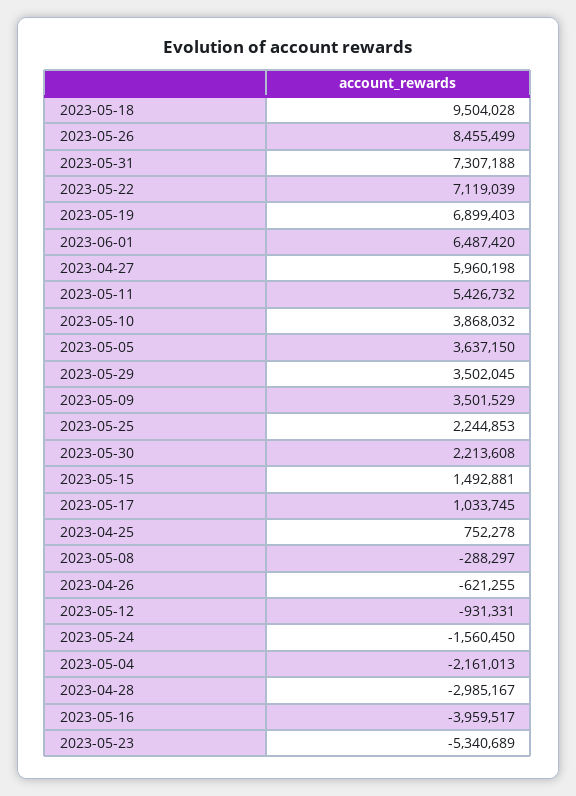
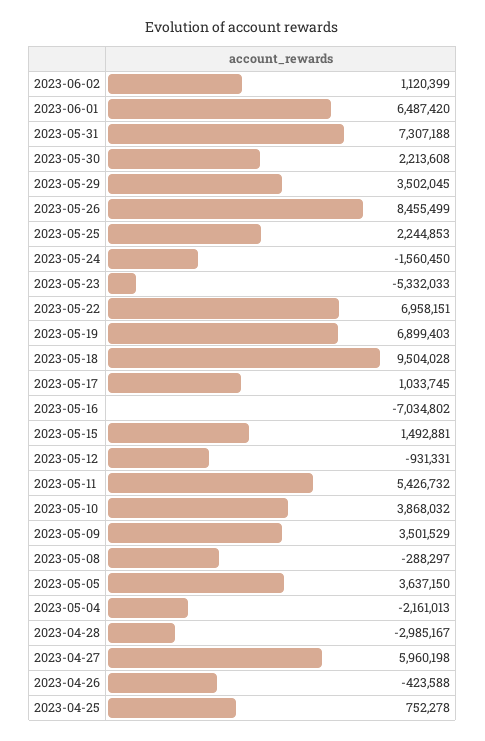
  {
    "2023-05-18": 9504028,
    "2023-05-26": 8455499,
    "2023-05-31": 7307188,
-   "2023-05-22": 7119039,
+   "2023-05-22": 6958151,
    "2023-05-19": 6899403,
    "2023-06-01": 6487420,
    "2023-04-27": 5960198,
    "2023-05-11": 5426732,
    "2023-05-10": 3868032,
    "2023-05-05": 3637150,
    "2023-05-29": 3502045,
    "2023-05-09": 3501529,
    "2023-05-25": 2244853,
    "2023-05-30": 2213608,
    "2023-05-15": 1492881,
    "2023-05-17": 1033745,
    "2023-04-25": 752278,
    "2023-05-08": -288297,
-   "2023-04-26": -621255,
+   "2023-04-26": -423588,
    "2023-05-12": -931331,
    "2023-05-24": -1560450,
    "2023-05-04": -2161013,
    "2023-04-28": -2985167,
-   "2023-05-16": -3959517,
+   "2023-05-16": -7034802,
-   "2023-05-23": -5340689
+   "2023-05-23": -5332033,
+   "2023-06-02": 1120399
  }

